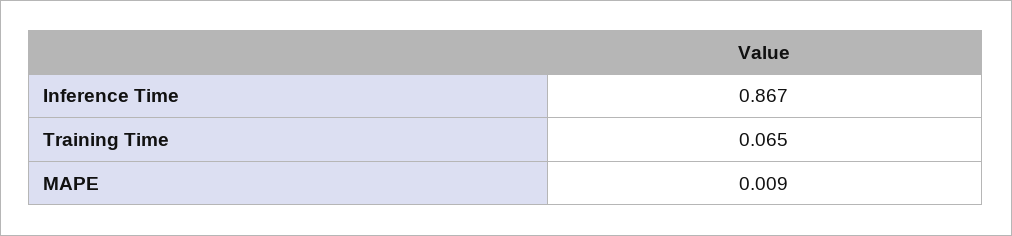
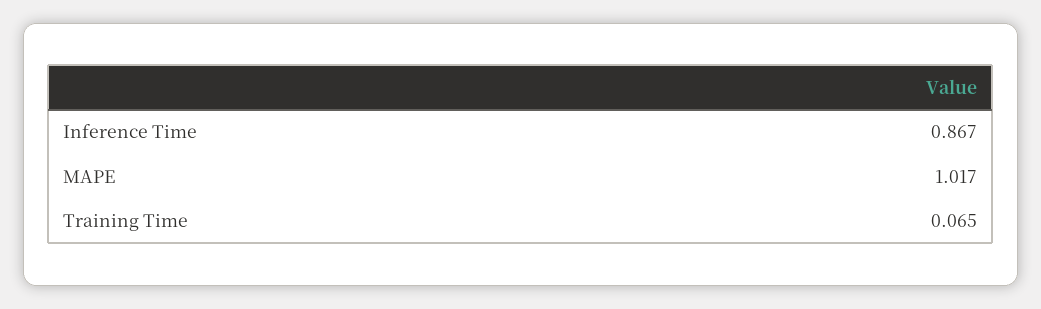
  {
    "Inference Time": 0.867,
    "Training Time": 0.065,
-   "MAPE": 0.009
+   "MAPE": 1.017
  }

